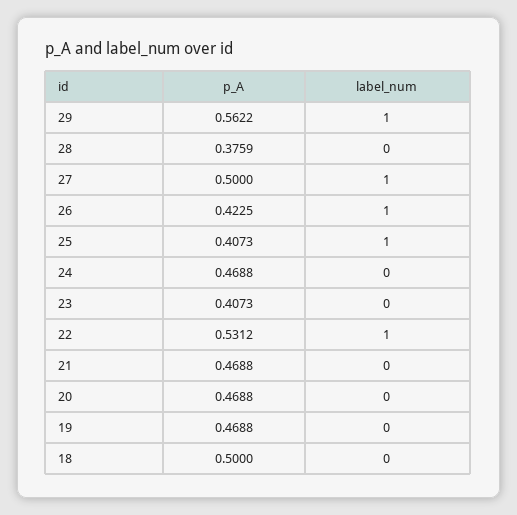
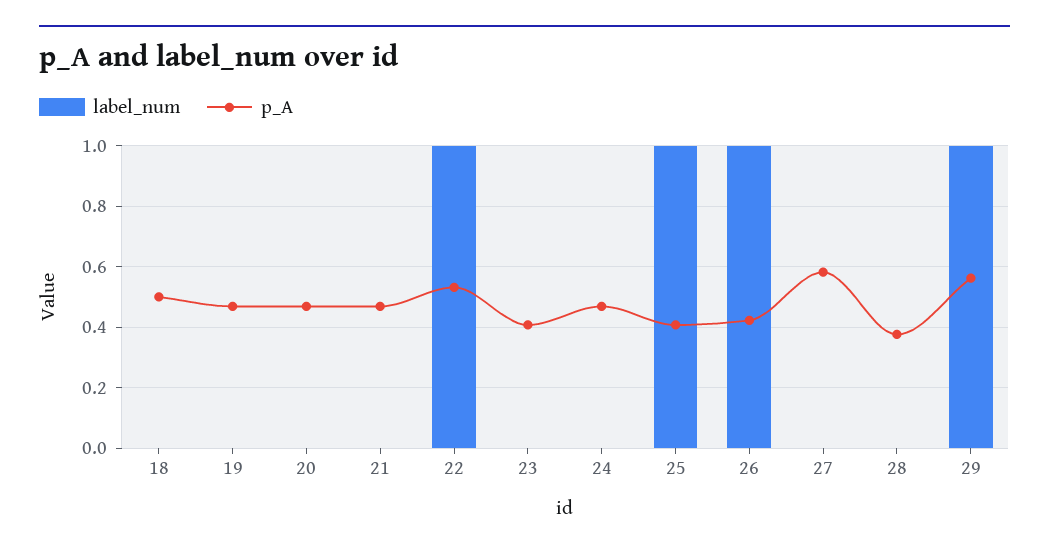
  {
    "p_A": {
      "29": 0.5622,
      "28": 0.3759,
-     "27": 0.5,
+     "27": 0.58,
      "26": 0.4225,
      "25": 0.4073,
      "24": 0.4688,
      "23": 0.4073,
      "22": 0.5312,
      "21": 0.4688,
      "20": 0.4688,
      "19": 0.4688,
      "18": 0.5
    },
    "label_num": {
      "29": 1,
      "28": 0,
-     "27": 1,
+     "27": 0,
      "26": 1,
      "25": 1,
      "24": 0,
      "23": 0,
      "22": 1,
      "21": 0,
      "20": 0,
      "19": 0,
      "18": 0
    }
  }

